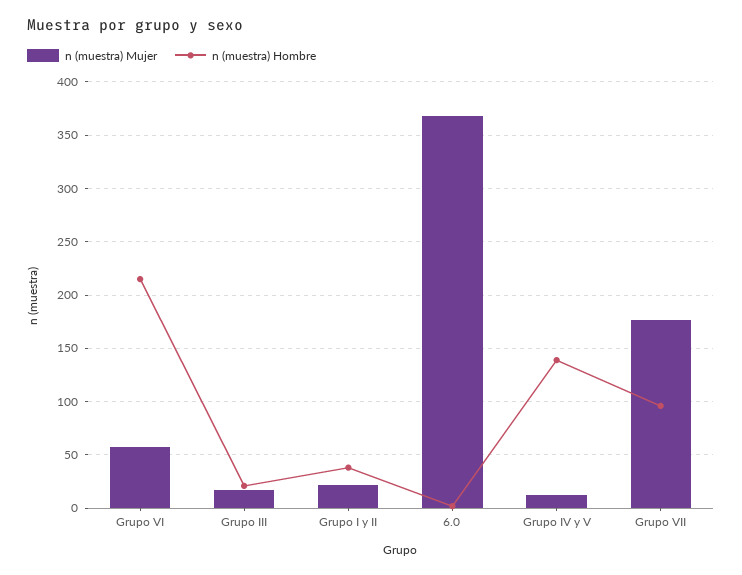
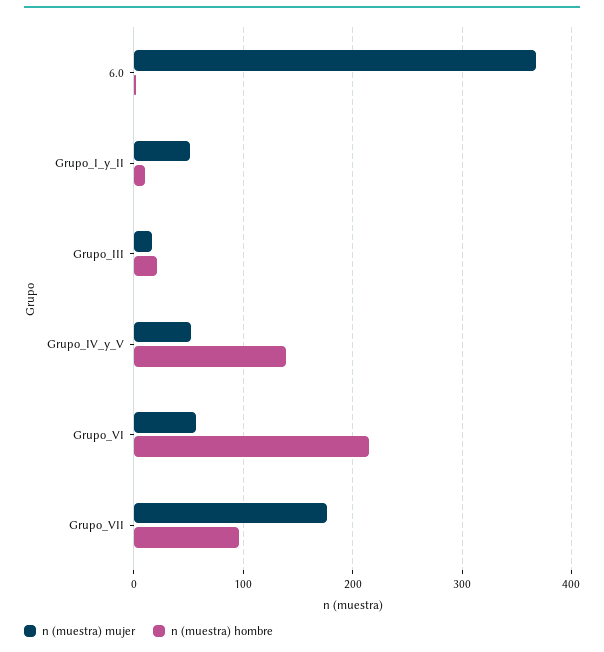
  {
    "n (muestra) Mujer": {
      "Grupo VI": 60,
      "Grupo III": 20,
-     "Grupo I y II": 20,
+     "Grupo I y II": 50,
      "6.0": 370,
-     "Grupo IV y V": 10,
+     "Grupo IV y V": 50,
      "Grupo VII": 180
    },
    "n (muestra) Hombre": {
      "Grupo VI": 220,
      "Grupo III": 20,
-     "Grupo I y II": 40,
+     "Grupo I y II": 10,
      "6.0": 0,
      "Grupo IV y V": 140,
      "Grupo VII": 100
    }
  }

